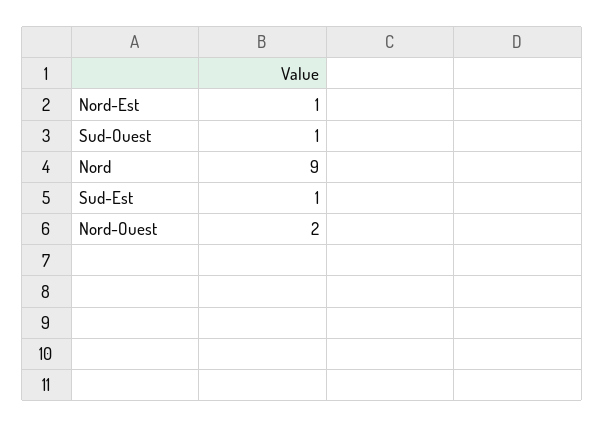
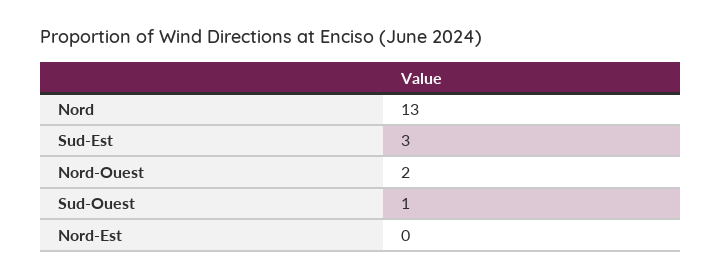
  {
-   "Nord-Est": 1,
+   "Nord-Est": 0,
    "Sud-Ouest": 1,
-   "Nord": 9,
+   "Nord": 13,
-   "Sud-Est": 1,
+   "Sud-Est": 3,
    "Nord-Ouest": 2
  }

